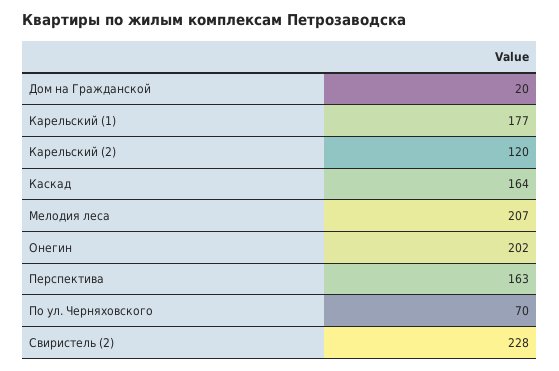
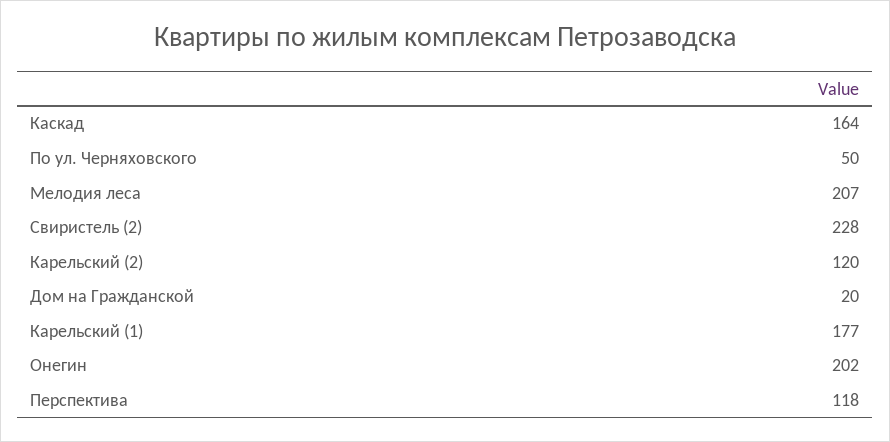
  {
    "Дом на Гражданской": 20,
    "Карельский (1)": 177,
    "Карельский (2)": 120,
    "Каскад": 164,
    "Мелодия леса": 207,
    "Онегин": 202,
-   "Перспектива": 163,
+   "Перспектива": 118,
-   "По ул. Черняховского": 70,
+   "По ул. Черняховского": 50,
    "Свиристель (2)": 228
  }

